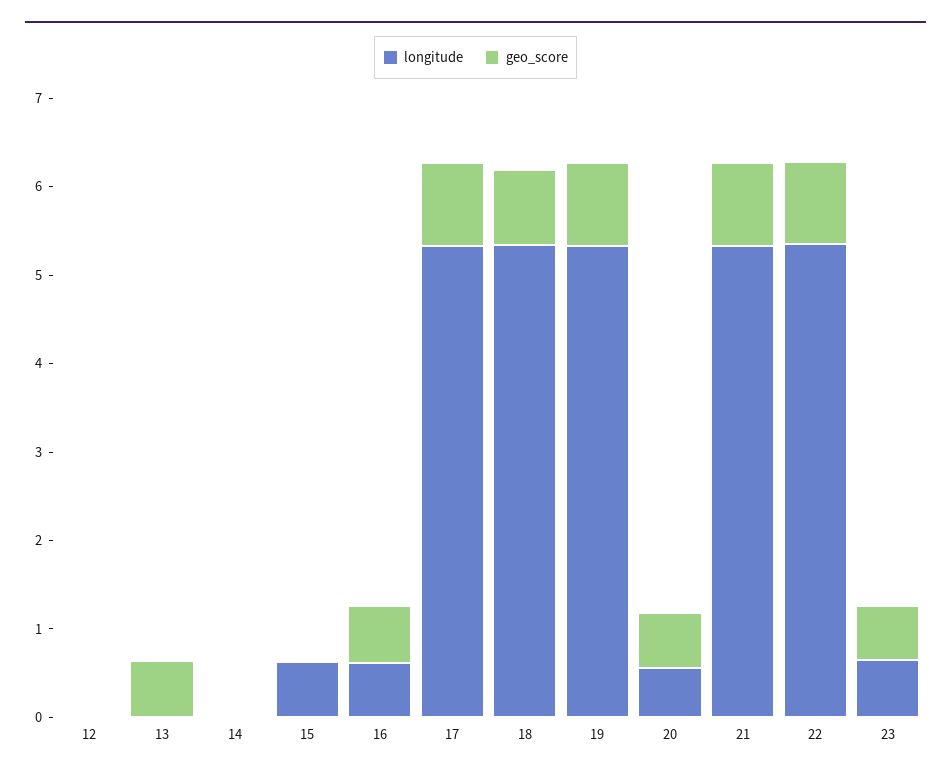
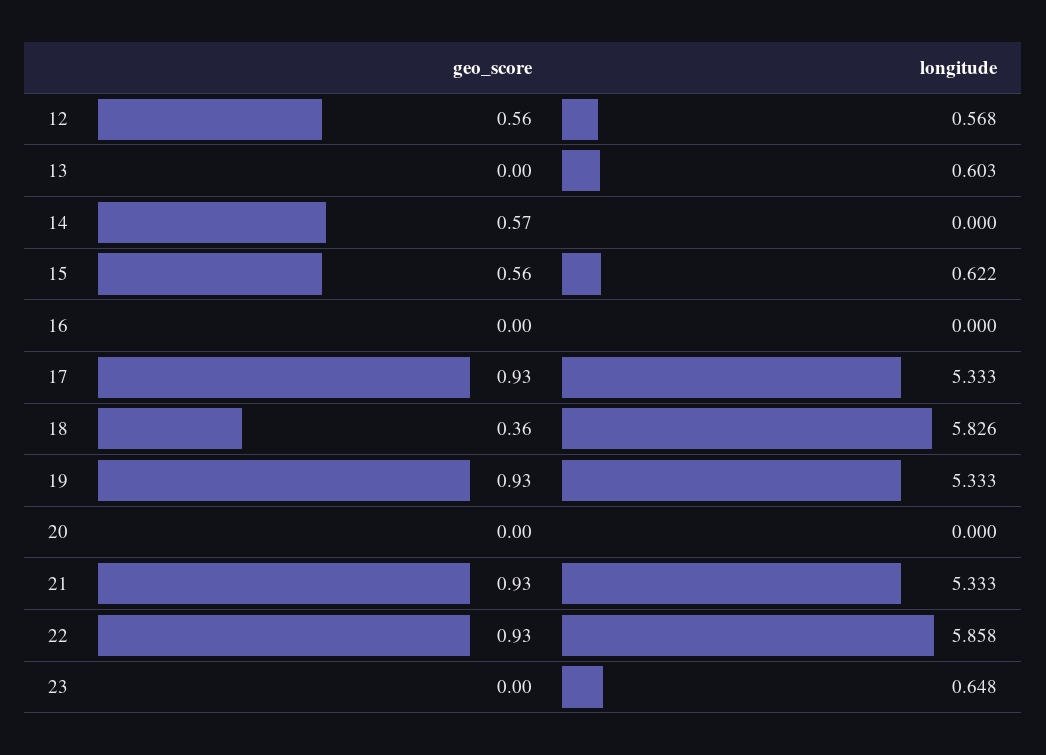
  {
    "longitude": {
-     "12": 0,
+     "12": 0.568,
-     "13": 0,
+     "13": 0.603,
      "14": 0,
      "15": 0.622,
-     "16": 0.6,
+     "16": 0,
      "17": 5.333,
-     "18": 5.4,
+     "18": 5.826,
      "19": 5.333,
-     "20": 0.6,
+     "20": 0,
      "21": 5.333,
-     "22": 5.4,
+     "22": 5.858,
      "23": 0.648
    },
    "geo_score": {
-     "12": 0,
+     "12": 0.56,
-     "13": 0.6,
+     "13": 0,
-     "14": 0,
+     "14": 0.57,
-     "15": 0,
+     "15": 0.56,
-     "16": 0.6,
+     "16": 0,
      "17": 0.93,
-     "18": 0.8,
+     "18": 0.36,
      "19": 0.93,
-     "20": 0.6,
+     "20": 0,
      "21": 0.93,
      "22": 0.93,
-     "23": 0.6
+     "23": 0
    }
  }

